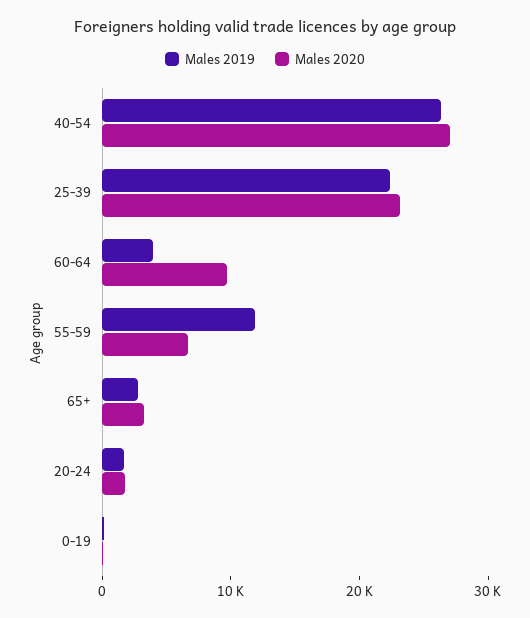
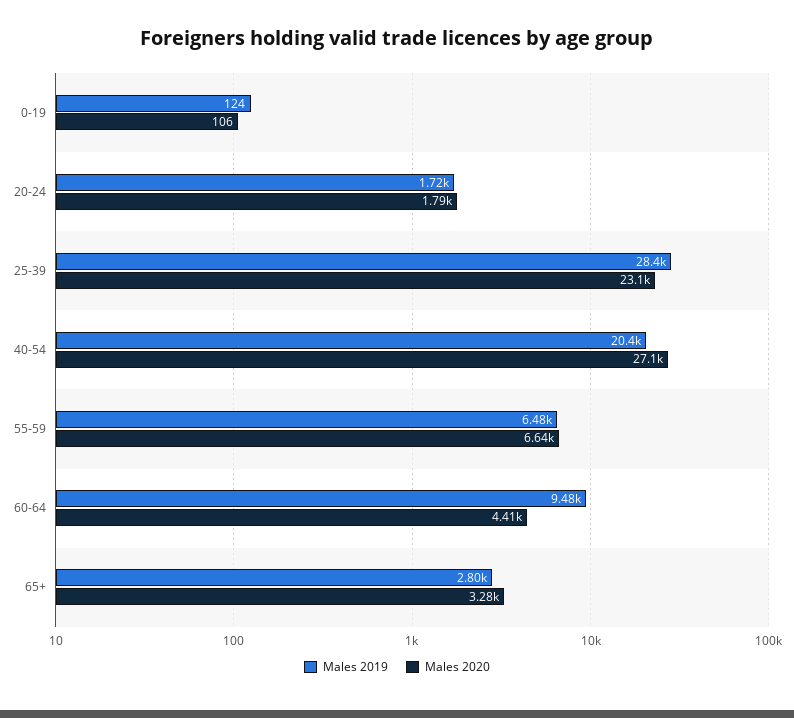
  {
    "Males 2019": {
-     "40-54": 26000,
+     "40-54": 20400,
-     "25-39": 22000,
+     "25-39": 28400,
-     "60-64": 4000,
+     "60-64": 9480,
-     "55-59": 12000,
+     "55-59": 6480,
      "65+": 2800,
      "20-24": 1720,
      "0-19": 124
    },
    "Males 2020": {
      "40-54": 27100,
      "25-39": 23100,
-     "60-64": 10000,
+     "60-64": 4410,
      "55-59": 6640,
      "65+": 3280,
      "20-24": 1790,
      "0-19": 106
    }
  }

